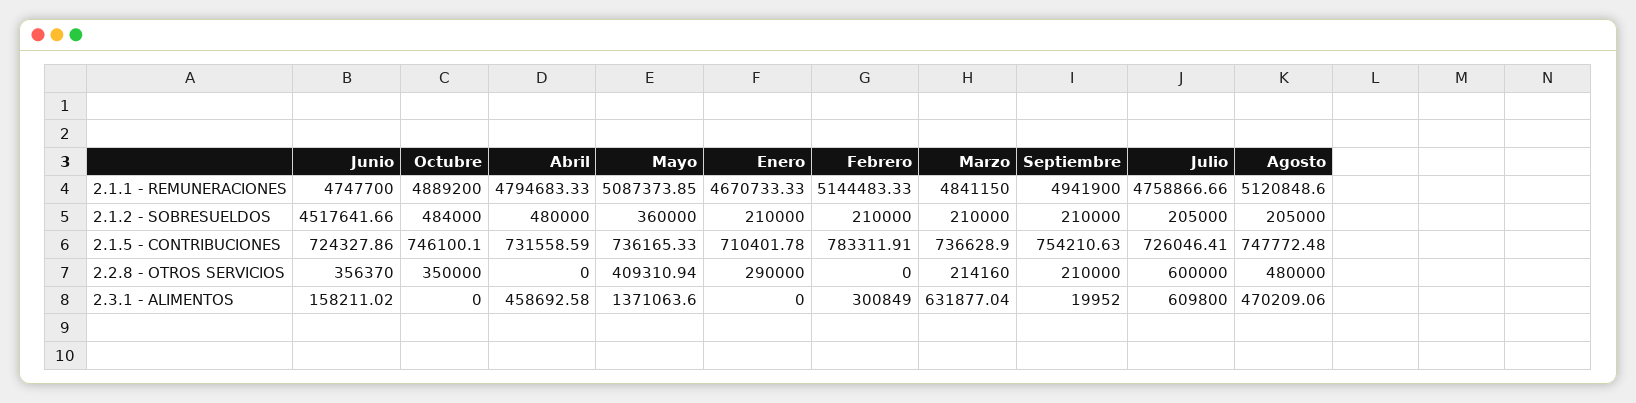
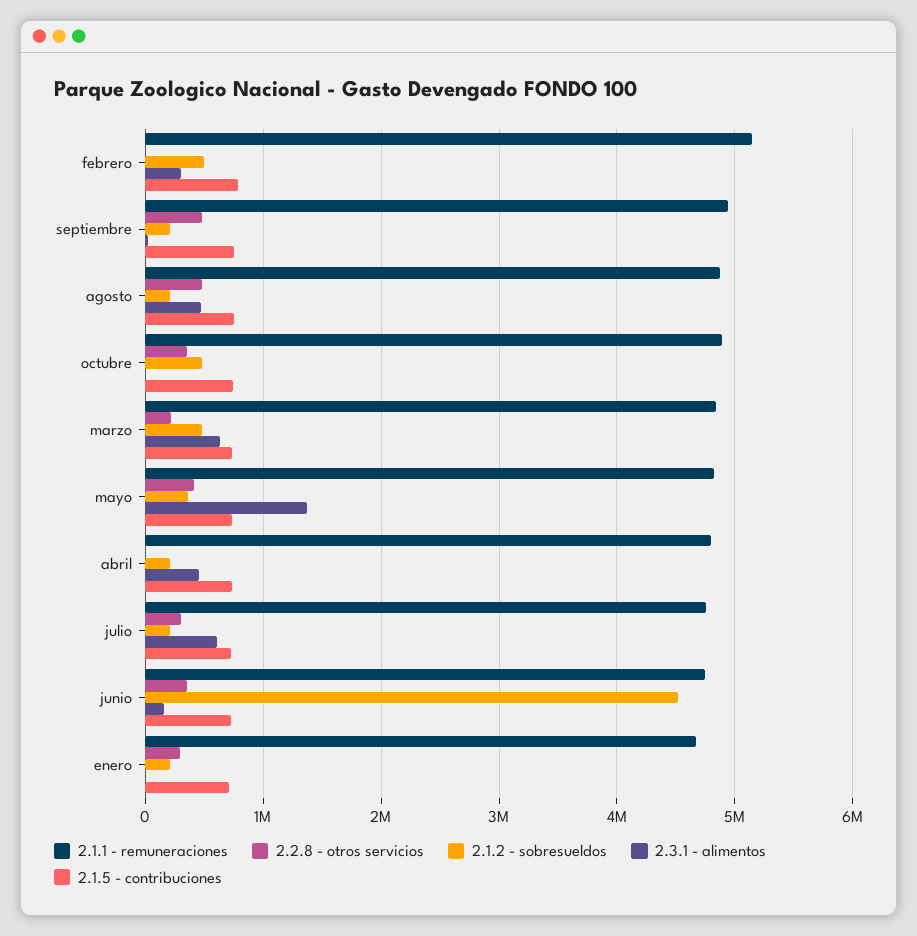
  {
    "2.1.1 - REMUNERACIONES": {
      "Junio": 4747700,
      "Octubre": 4889200,
      "Abril": 4794683.33,
-     "Mayo": 5087373.85,
+     "Mayo": 4800000,
      "Enero": 4670733.33,
      "Febrero": 5144483.33,
      "Marzo": 4841150,
      "Septiembre": 4941900,
      "Julio": 4758866.66,
-     "Agosto": 5120848.6
+     "Agosto": 4900000
    },
    "2.1.2 - SOBRESUELDOS": {
      "Junio": 4517641.66,
      "Octubre": 484000,
-     "Abril": 480000,
+     "Abril": 200000,
      "Mayo": 360000,
      "Enero": 210000,
-     "Febrero": 210000,
+     "Febrero": 500000,
-     "Marzo": 210000,
+     "Marzo": 500000,
      "Septiembre": 210000,
      "Julio": 205000,
      "Agosto": 205000
    },
    "2.1.5 - CONTRIBUCIONES": {
      "Junio": 724327.86,
      "Octubre": 746100.1,
      "Abril": 731558.59,
      "Mayo": 736165.33,
      "Enero": 710401.78,
      "Febrero": 783311.91,
      "Marzo": 736628.9,
      "Septiembre": 754210.63,
      "Julio": 726046.41,
      "Agosto": 747772.48
    },
    "2.2.8 - OTROS SERVICIOS": {
      "Junio": 356370,
      "Octubre": 350000,
      "Abril": 0,
      "Mayo": 409310.94,
      "Enero": 290000,
      "Febrero": 0,
      "Marzo": 214160,
-     "Septiembre": 210000,
+     "Septiembre": 500000,
-     "Julio": 600000,
+     "Julio": 300000,
      "Agosto": 480000
    },
    "2.3.1 - ALIMENTOS": {
      "Junio": 158211.02,
      "Octubre": 0,
      "Abril": 458692.58,
      "Mayo": 1371063.6,
      "Enero": 0,
      "Febrero": 300849,
      "Marzo": 631877.04,
      "Septiembre": 19952,
      "Julio": 609800,
      "Agosto": 470209.06
    }
  }

